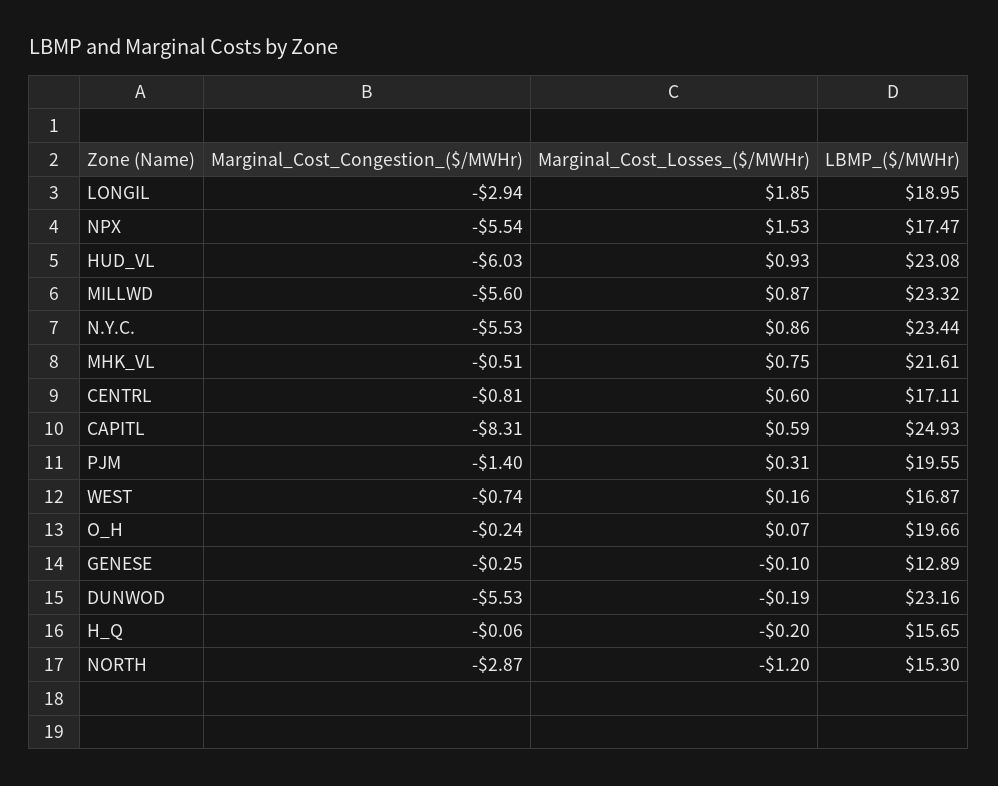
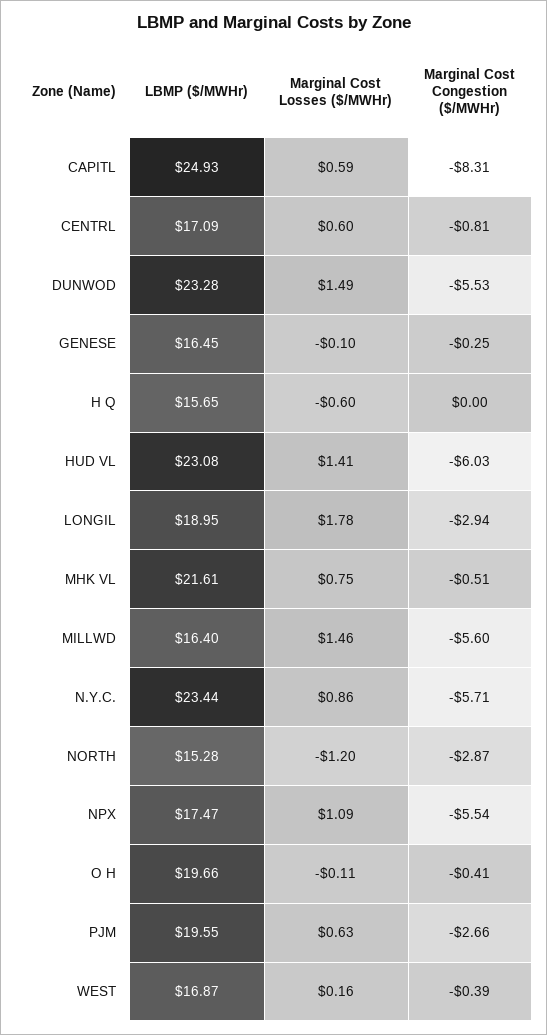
  {
    "Marginal_Cost_Congestion_($/MWHr)": {
      "LONGIL": -2.94,
      "NPX": -5.54,
      "HUD_VL": -6.03,
      "MILLWD": -5.6,
-     "N.Y.C.": -5.53,
+     "N.Y.C.": -5.71,
      "MHK_VL": -0.51,
      "CENTRL": -0.81,
      "CAPITL": -8.31,
-     "PJM": -1.4,
+     "PJM": -2.66,
-     "WEST": -0.74,
+     "WEST": -0.39,
-     "O_H": -0.24,
+     "O_H": -0.41,
      "GENESE": -0.25,
      "DUNWOD": -5.53,
-     "H_Q": -0.06,
+     "H_Q": 0,
      "NORTH": -2.87
    },
    "Marginal_Cost_Losses_($/MWHr)": {
-     "LONGIL": 1.85,
+     "LONGIL": 1.78,
-     "NPX": 1.53,
+     "NPX": 1.09,
-     "HUD_VL": 0.93,
+     "HUD_VL": 1.41,
-     "MILLWD": 0.87,
+     "MILLWD": 1.46,
      "N.Y.C.": 0.86,
      "MHK_VL": 0.75,
      "CENTRL": 0.6,
      "CAPITL": 0.59,
-     "PJM": 0.31,
+     "PJM": 0.63,
      "WEST": 0.16,
-     "O_H": 0.07,
+     "O_H": -0.11,
      "GENESE": -0.1,
-     "DUNWOD": -0.19,
+     "DUNWOD": 1.49,
-     "H_Q": -0.2,
+     "H_Q": -0.6,
      "NORTH": -1.2
    },
    "LBMP_($/MWHr)": {
      "LONGIL": 18.95,
      "NPX": 17.47,
      "HUD_VL": 23.08,
-     "MILLWD": 23.32,
+     "MILLWD": 16.4,
      "N.Y.C.": 23.44,
      "MHK_VL": 21.61,
-     "CENTRL": 17.11,
+     "CENTRL": 17.09,
      "CAPITL": 24.93,
      "PJM": 19.55,
      "WEST": 16.87,
      "O_H": 19.66,
-     "GENESE": 12.89,
+     "GENESE": 16.45,
-     "DUNWOD": 23.16,
+     "DUNWOD": 23.28,
      "H_Q": 15.65,
-     "NORTH": 15.3
+     "NORTH": 15.28
    }
  }

